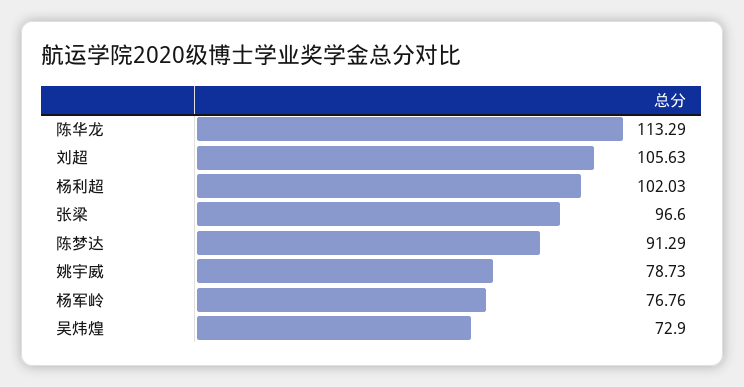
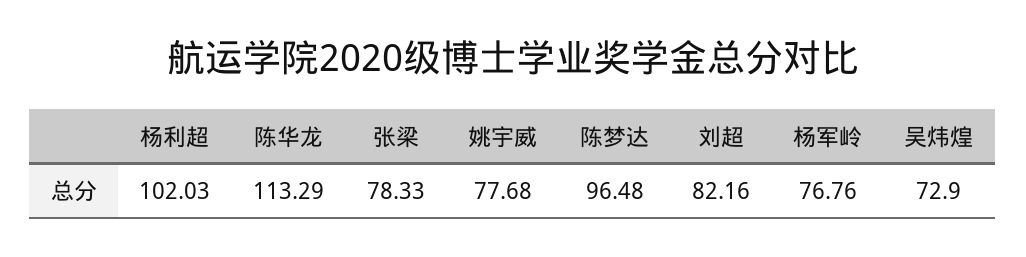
  {
    "陈华龙": 113.29,
-   "刘超": 105.63,
+   "刘超": 82.16,
    "杨利超": 102.03,
-   "张梁": 96.6,
+   "张梁": 78.33,
-   "陈梦达": 91.29,
+   "陈梦达": 96.48,
-   "姚宇威": 78.73,
+   "姚宇威": 77.68,
    "杨军岭": 76.76,
    "吴炜煌": 72.9
  }

